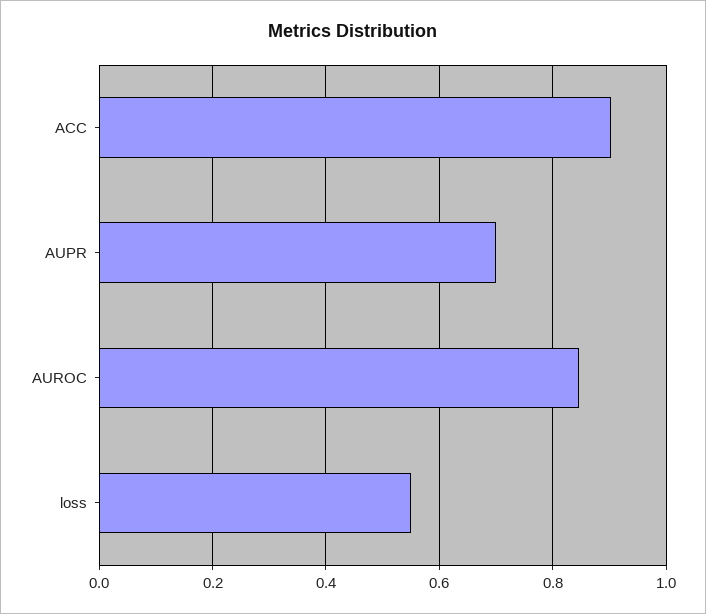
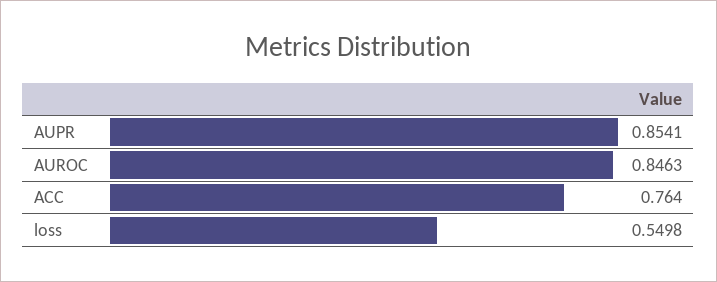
  {
-   "ACC": 0.9,
+   "ACC": 0.764,
-   "AUPR": 0.7,
+   "AUPR": 0.8541,
    "AUROC": 0.8463,
    "loss": 0.5498
  }

